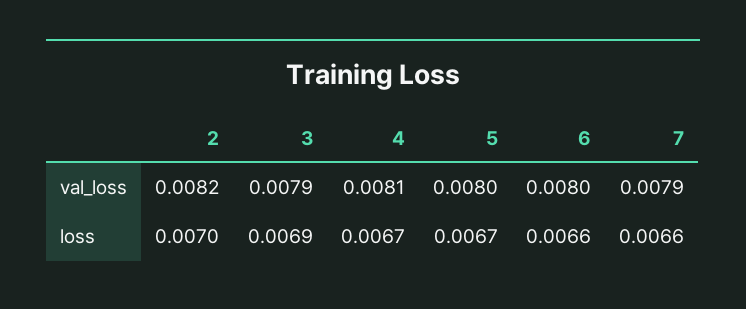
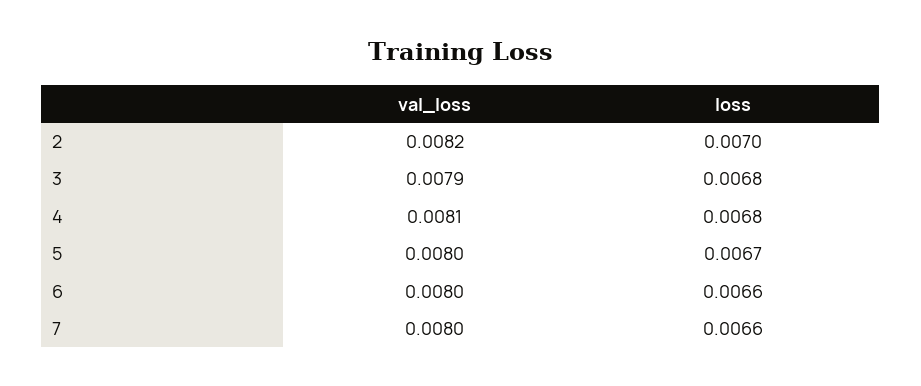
  {
    "2": {
      "val_loss": 0.0082,
      "loss": 0.007
    },
    "3": {
      "val_loss": 0.0079,
-     "loss": 0.0069
+     "loss": 0.0068
    },
    "4": {
      "val_loss": 0.0081,
-     "loss": 0.0067
+     "loss": 0.0068
    },
    "5": {
      "val_loss": 0.008,
      "loss": 0.0067
    },
    "6": {
      "val_loss": 0.008,
      "loss": 0.0066
    },
    "7": {
-     "val_loss": 0.0079,
+     "val_loss": 0.008,
      "loss": 0.0066
    }
  }

